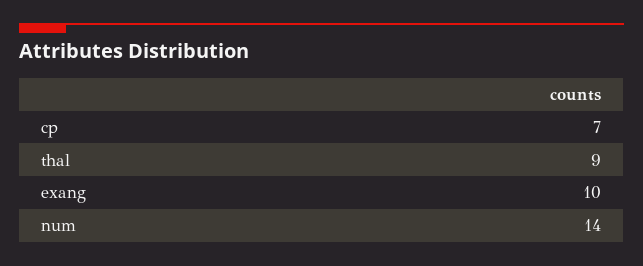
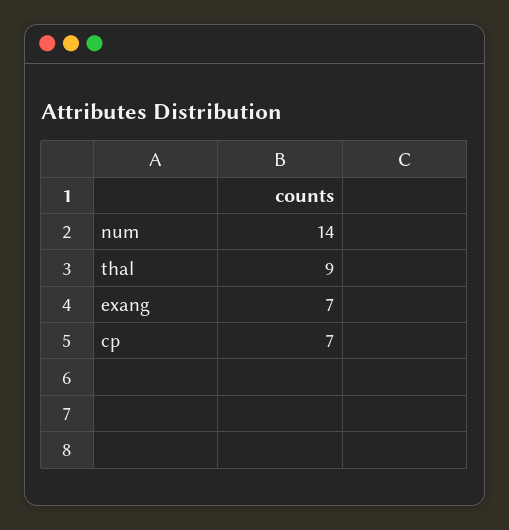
  {
    "cp": 7,
    "thal": 9,
-   "exang": 10,
+   "exang": 7,
    "num": 14
  }

